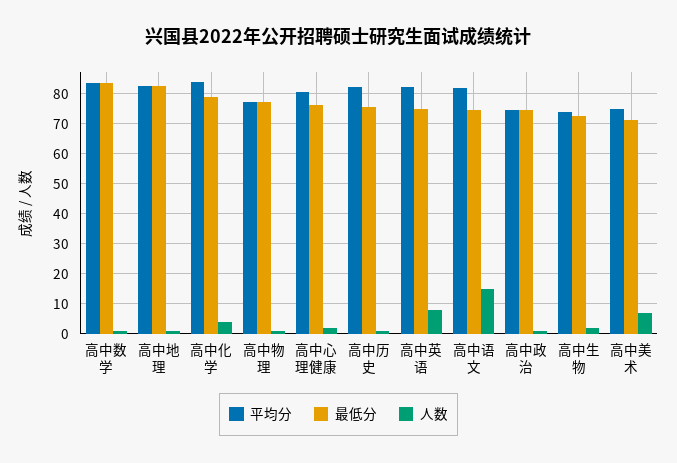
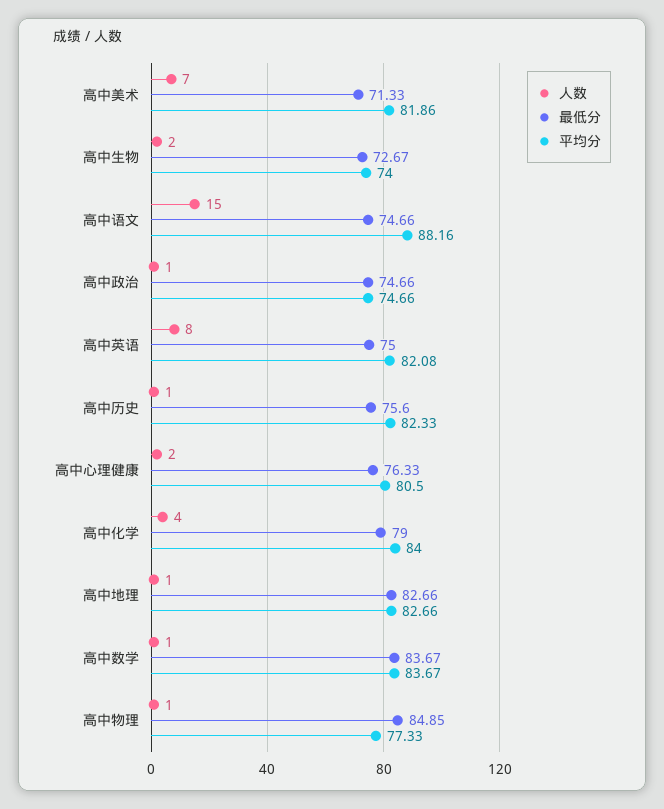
  {
    "平均分": {
      "高中数学": 83.67,
      "高中地理": 82.66,
      "高中化学": 84,
      "高中物理": 77.33,
      "高中心理健康": 80.5,
      "高中历史": 82.33,
      "高中英语": 82.08,
-     "高中语文": 82.5,
+     "高中语文": 88.16,
      "高中政治": 74.66,
      "高中生物": 74,
-     "高中美术": 75
+     "高中美术": 81.86
    },
    "最低分": {
      "高中数学": 83.67,
      "高中地理": 82.66,
      "高中化学": 79,
-     "高中物理": 77.5,
+     "高中物理": 84.85,
      "高中心理健康": 76.33,
      "高中历史": 75.6,
      "高中英语": 75,
      "高中语文": 74.66,
      "高中政治": 74.66,
      "高中生物": 72.67,
      "高中美术": 71.33
    },
    "人数": {
      "高中数学": 1,
      "高中地理": 1,
      "高中化学": 4,
      "高中物理": 1,
      "高中心理健康": 2,
      "高中历史": 1,
      "高中英语": 8,
      "高中语文": 15,
      "高中政治": 1,
      "高中生物": 2,
      "高中美术": 7
    }
  }

